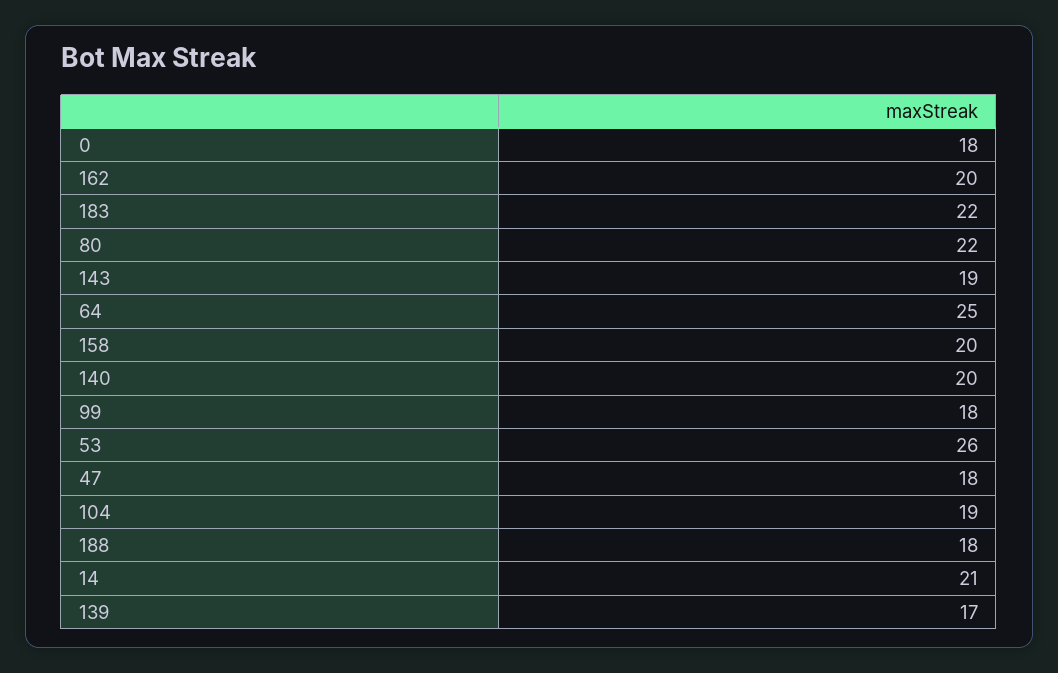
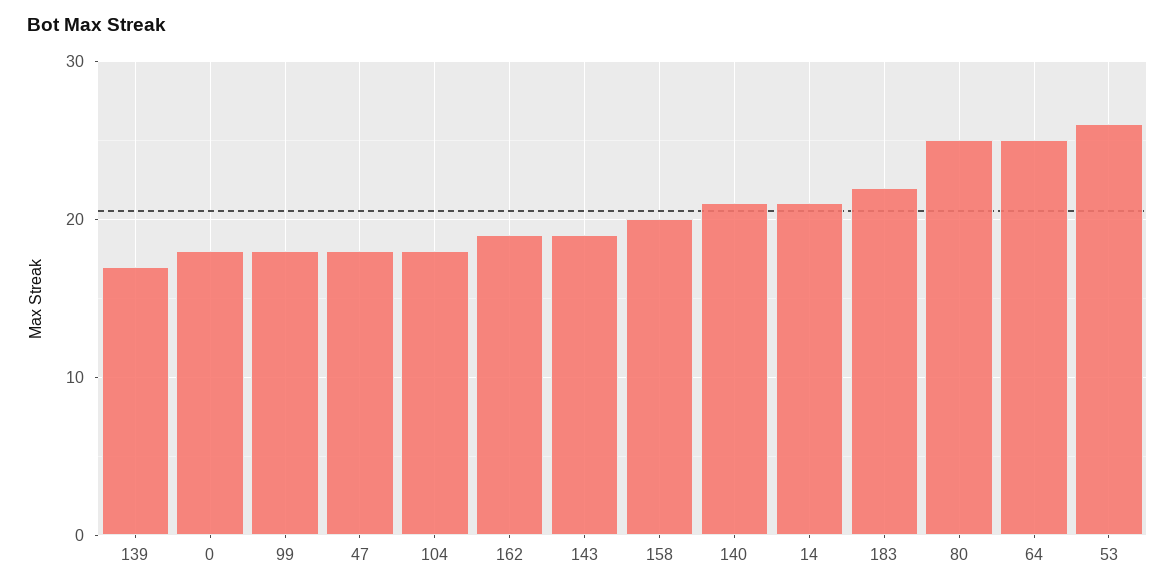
  {
    "0": 18,
-   "162": 20,
+   "162": 19,
    "183": 22,
-   "80": 22,
+   "80": 25,
    "143": 19,
    "64": 25,
    "158": 20,
-   "140": 20,
+   "140": 21,
    "99": 18,
    "53": 26,
    "47": 18,
-   "104": 19,
+   "104": 18,
-   "188": 18,
    "14": 21,
    "139": 17
  }

